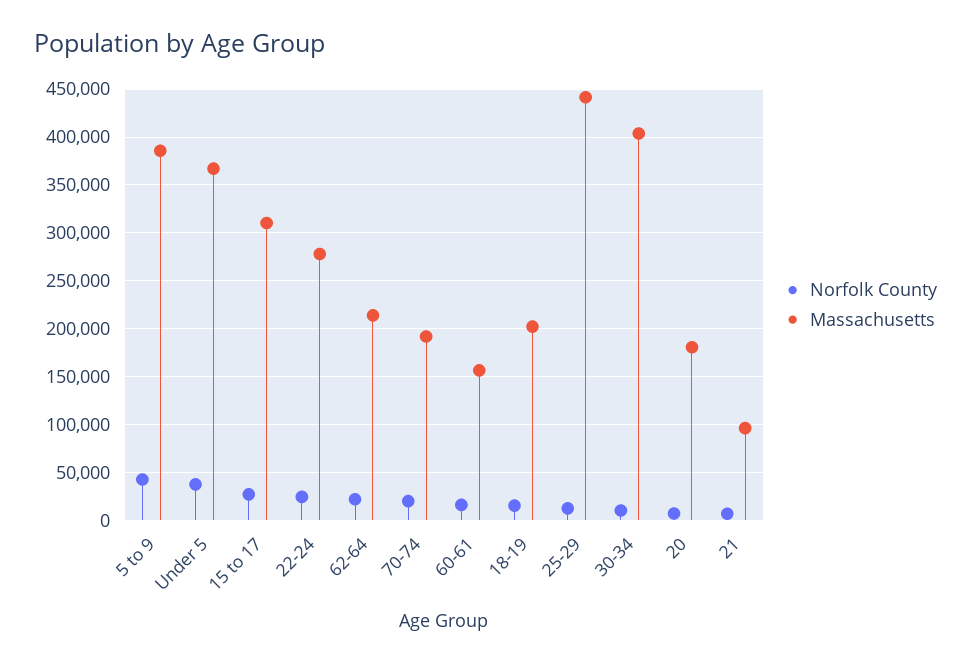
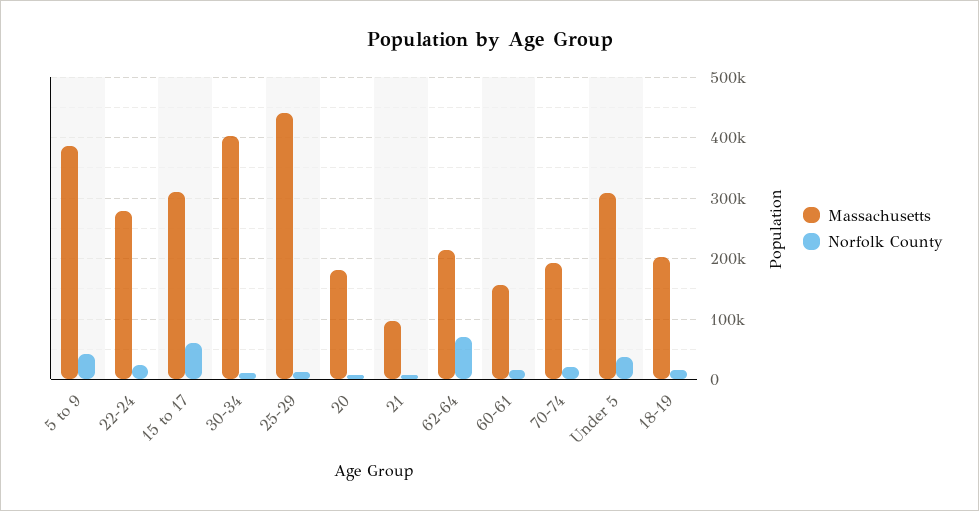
  {
    "Norfolk County": {
      "5 to 9": 40000,
      "Under 5": 40000,
-     "15 to 17": 30000,
+     "15 to 17": 60000,
      "22-24": 20000,
-     "62-64": 20000,
+     "62-64": 70000,
      "70-74": 20000,
      "60-61": 20000,
      "18-19": 20000,
      "25-29": 10000,
      "30-34": 10000,
      "20": 10000,
      "21": 10000
    },
    "Massachusetts": {
      "5 to 9": 390000,
-     "Under 5": 370000,
+     "Under 5": 310000,
      "15 to 17": 310000,
      "22-24": 280000,
      "62-64": 210000,
      "70-74": 190000,
      "60-61": 160000,
      "18-19": 200000,
      "25-29": 440000,
      "30-34": 400000,
      "20": 180000,
      "21": 100000
    }
  }

